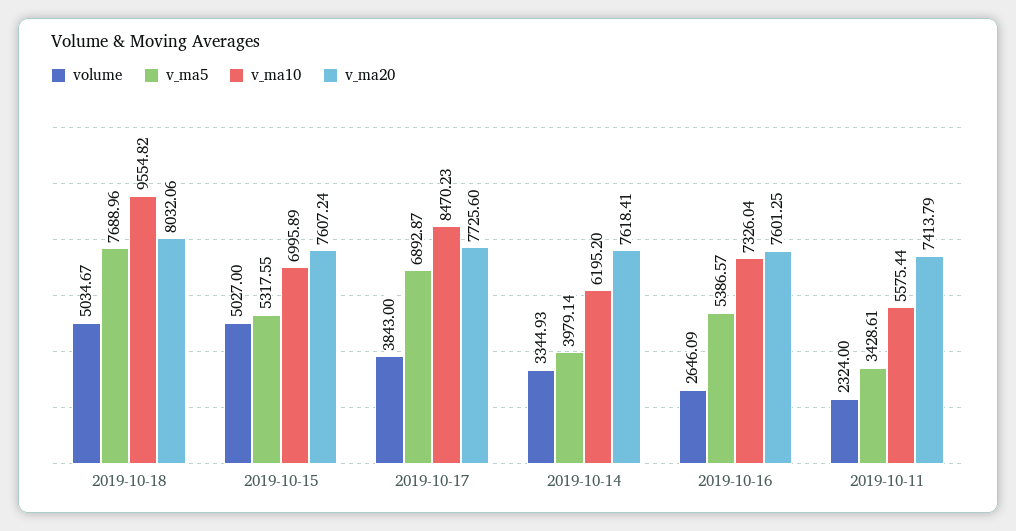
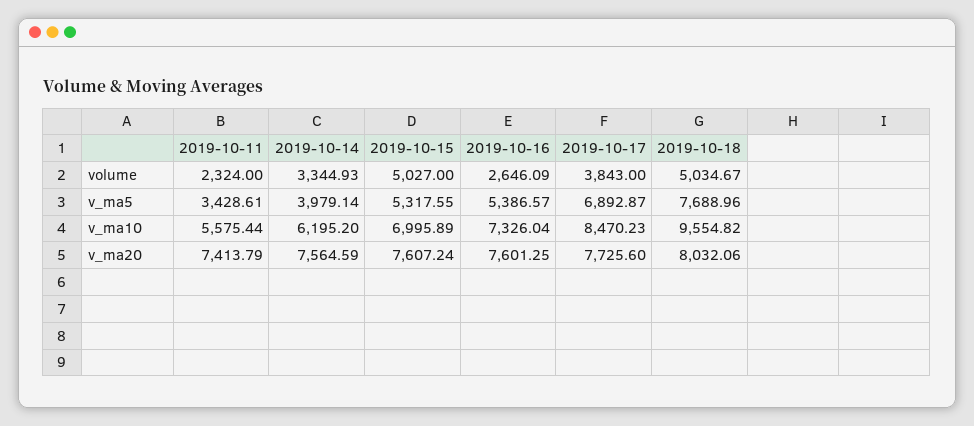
  {
    "volume": {
      "2019-10-18": 5034.67,
      "2019-10-15": 5027,
      "2019-10-17": 3843,
      "2019-10-14": 3344.93,
      "2019-10-16": 2646.09,
      "2019-10-11": 2324
    },
    "v_ma5": {
      "2019-10-18": 7688.96,
      "2019-10-15": 5317.55,
      "2019-10-17": 6892.87,
      "2019-10-14": 3979.14,
      "2019-10-16": 5386.57,
      "2019-10-11": 3428.61
    },
    "v_ma10": {
      "2019-10-18": 9554.82,
      "2019-10-15": 6995.89,
      "2019-10-17": 8470.23,
      "2019-10-14": 6195.2,
      "2019-10-16": 7326.04,
      "2019-10-11": 5575.44
    },
    "v_ma20": {
      "2019-10-18": 8032.06,
      "2019-10-15": 7607.24,
      "2019-10-17": 7725.6,
-     "2019-10-14": 7618.41,
+     "2019-10-14": 7564.59,
      "2019-10-16": 7601.25,
      "2019-10-11": 7413.79
    }
  }

